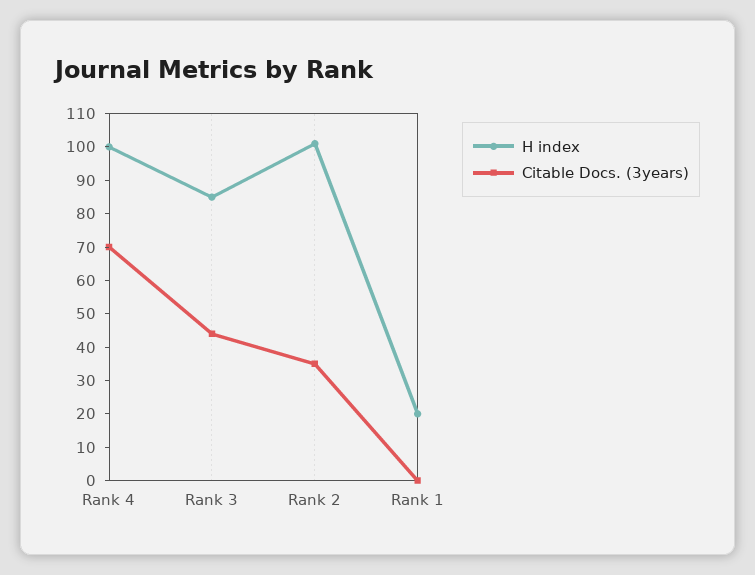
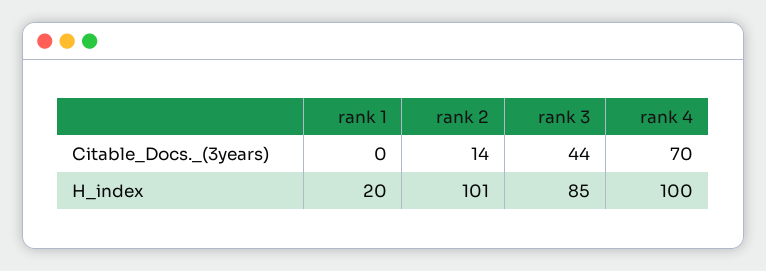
  {
    "H index": {
      "Rank 4": 100,
      "Rank 3": 85,
      "Rank 2": 101,
      "Rank 1": 20
    },
    "Citable Docs. (3years)": {
      "Rank 4": 70,
      "Rank 3": 44,
-     "Rank 2": 35,
+     "Rank 2": 14,
      "Rank 1": 0
    }
  }

